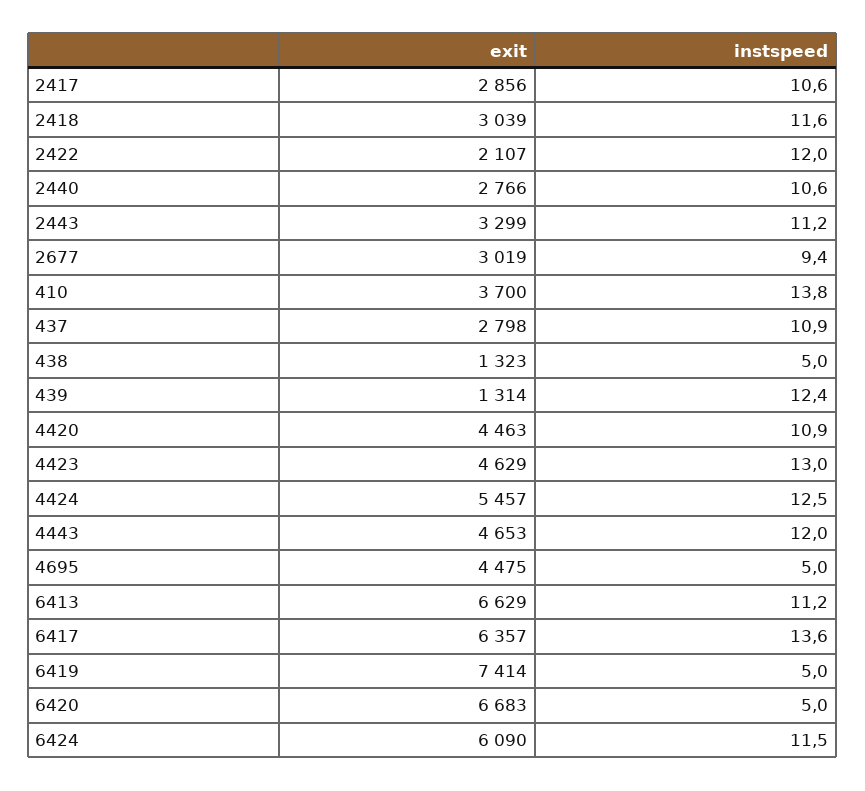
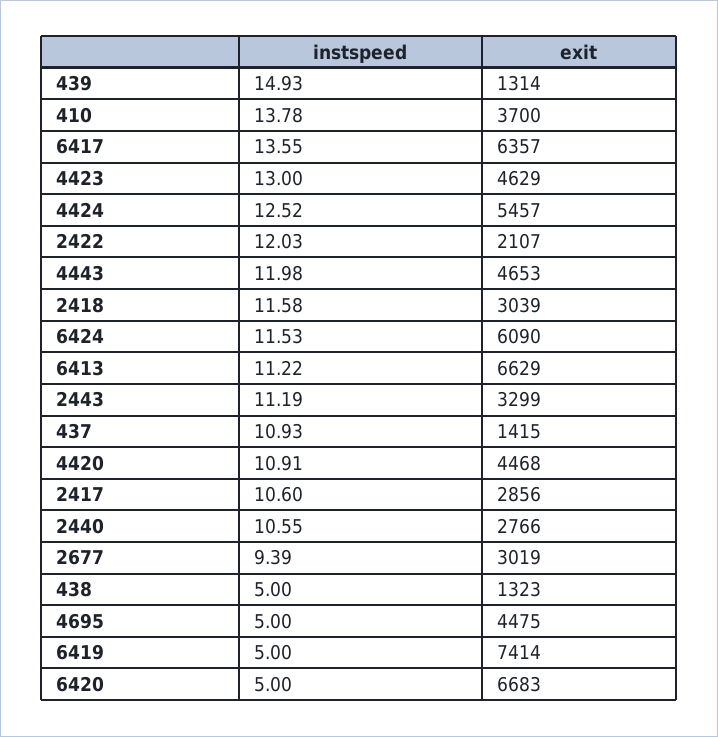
  {
    "exit": {
      "2417": 2856,
      "2418": 3039,
      "2422": 2107,
      "2440": 2766,
      "2443": 3299,
      "2677": 3019,
      "410": 3700,
-     "437": 2798,
+     "437": 1415,
      "438": 1323,
      "439": 1314,
-     "4420": 4463,
+     "4420": 4468,
      "4423": 4629,
      "4424": 5457,
      "4443": 4653,
      "4695": 4475,
      "6413": 6629,
      "6417": 6357,
      "6419": 7414,
      "6420": 6683,
      "6424": 6090
    },
    "instspeed": {
      "2417": 10.6,
      "2418": 11.58,
      "2422": 12.03,
      "2440": 10.55,
      "2443": 11.19,
      "2677": 9.39,
      "410": 13.78,
      "437": 10.93,
      "438": 5,
-     "439": 12.4,
+     "439": 14.93,
      "4420": 10.91,
      "4423": 13,
      "4424": 12.52,
      "4443": 11.98,
      "4695": 5,
      "6413": 11.22,
      "6417": 13.55,
      "6419": 5,
      "6420": 5,
      "6424": 11.53
    }
  }

